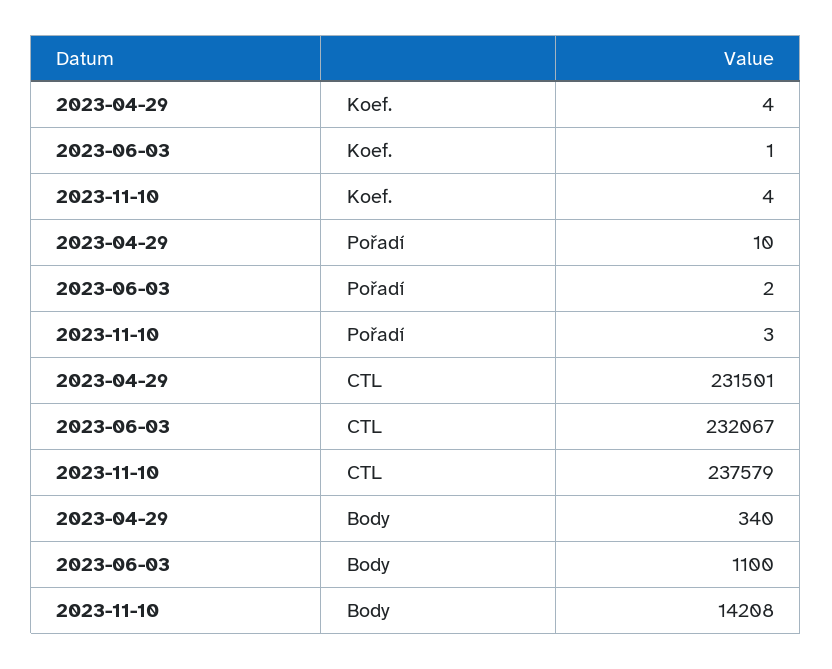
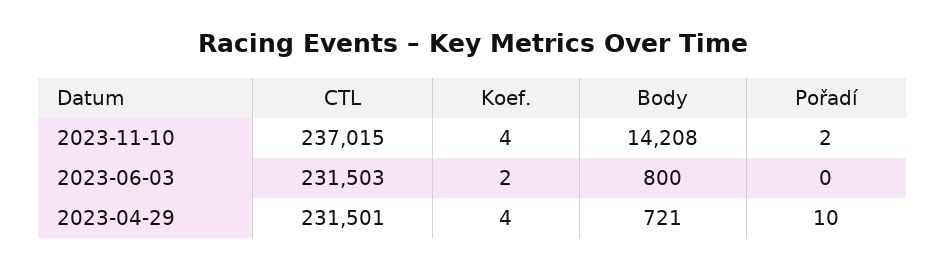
  {
    "2023-04-29": {
      "Koef.": 4,
      "Pořadí": 10,
      "CTL": 231501,
-     "Body": 340
+     "Body": 721
    },
    "2023-06-03": {
-     "Koef.": 1,
+     "Koef.": 2,
-     "Pořadí": 2,
+     "Pořadí": 0,
-     "CTL": 232067,
+     "CTL": 231503,
-     "Body": 1100
+     "Body": 800
    },
    "2023-11-10": {
      "Koef.": 4,
-     "Pořadí": 3,
+     "Pořadí": 2,
-     "CTL": 237579,
+     "CTL": 237015,
      "Body": 14208
    }
  }

